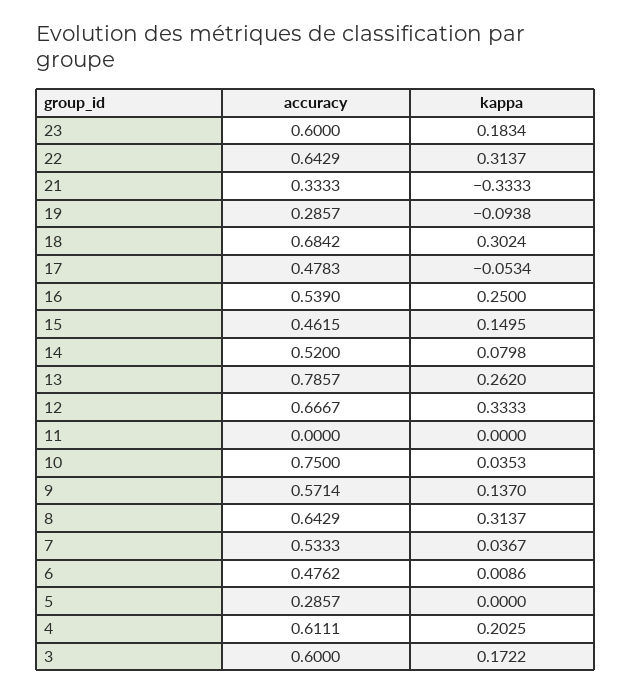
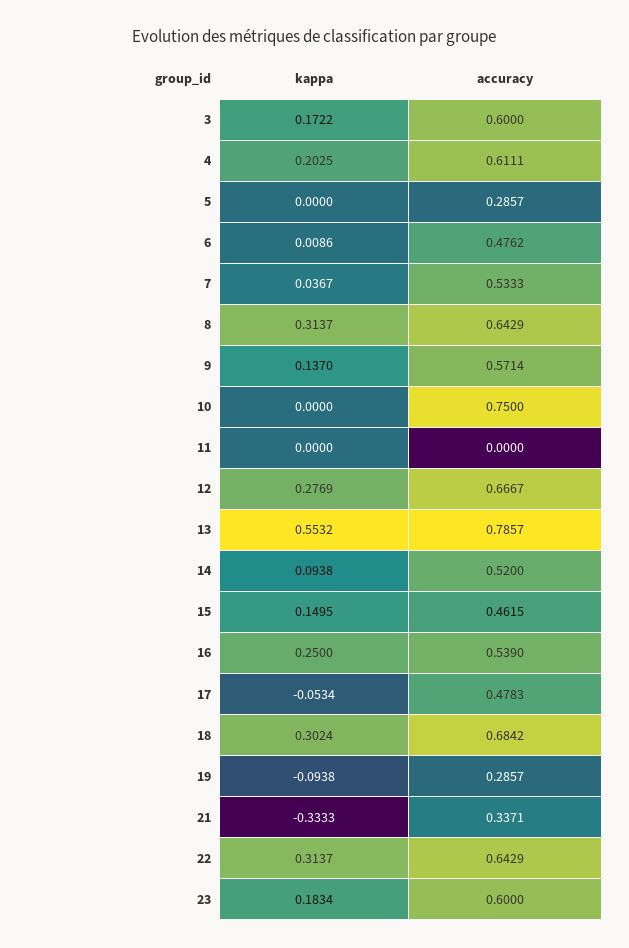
  {
    "accuracy": {
      "23": 0.6,
      "22": 0.6429,
-     "21": 0.3333,
+     "21": 0.3371,
      "19": 0.2857,
      "18": 0.6842,
      "17": 0.4783,
      "16": 0.539,
      "15": 0.4615,
      "14": 0.52,
      "13": 0.7857,
      "12": 0.6667,
      "11": 0,
      "10": 0.75,
      "9": 0.5714,
      "8": 0.6429,
      "7": 0.5333,
      "6": 0.4762,
      "5": 0.2857,
      "4": 0.6111,
      "3": 0.6
    },
    "kappa": {
      "23": 0.1834,
      "22": 0.3137,
      "21": -0.3333,
      "19": -0.0938,
      "18": 0.3024,
      "17": -0.0534,
      "16": 0.25,
      "15": 0.1495,
-     "14": 0.0798,
+     "14": 0.0938,
-     "13": 0.262,
+     "13": 0.5532,
-     "12": 0.3333,
+     "12": 0.2769,
      "11": 0,
-     "10": 0.0353,
+     "10": 0,
      "9": 0.137,
      "8": 0.3137,
      "7": 0.0367,
      "6": 0.0086,
      "5": 0,
      "4": 0.2025,
      "3": 0.1722
    }
  }

